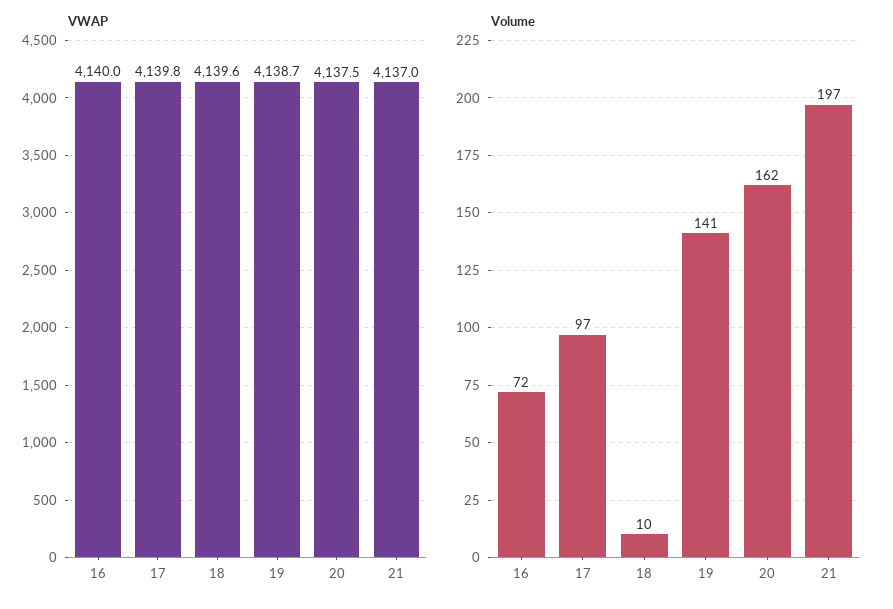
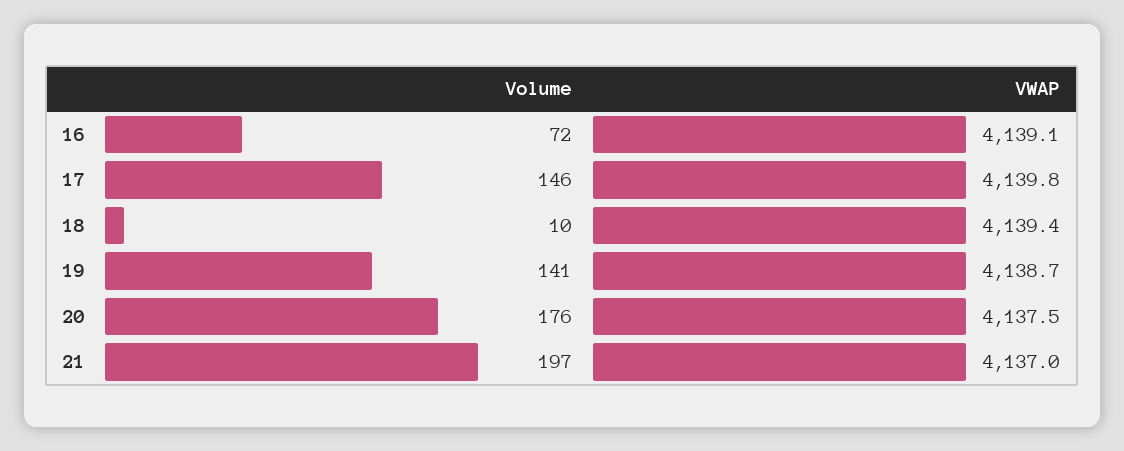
  {
    "VWAP": {
-     "16": 4140,
+     "16": 4139.1,
      "17": 4139.8,
-     "18": 4139.6,
+     "18": 4139.4,
      "19": 4138.7,
      "20": 4137.5,
      "21": 4137
    },
    "Volume": {
      "16": 72,
-     "17": 97,
+     "17": 146,
      "18": 10,
      "19": 141,
-     "20": 162,
+     "20": 176,
      "21": 197
    }
  }

